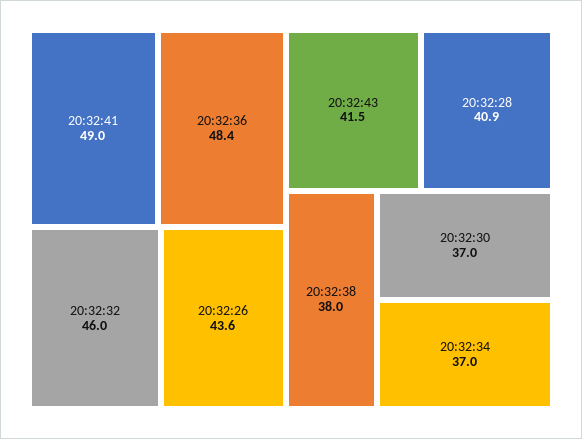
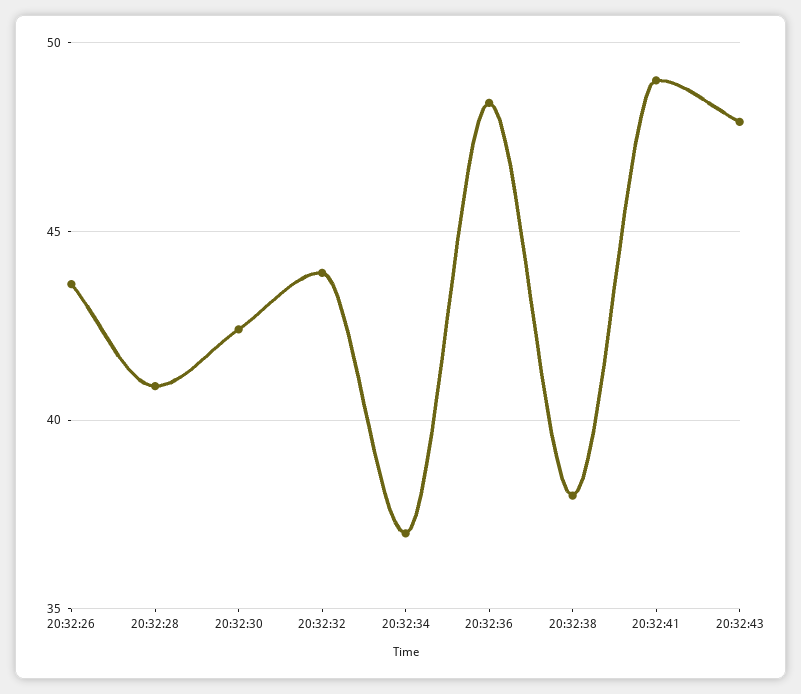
  {
    "20:32:41": 49,
    "20:32:36": 48.4,
-   "20:32:32": 46,
+   "20:32:32": 44,
    "20:32:26": 43.6,
-   "20:32:43": 41.5,
+   "20:32:43": 48,
    "20:32:28": 40.9,
    "20:32:38": 38,
-   "20:32:30": 37,
+   "20:32:30": 42.5,
    "20:32:34": 37
  }

